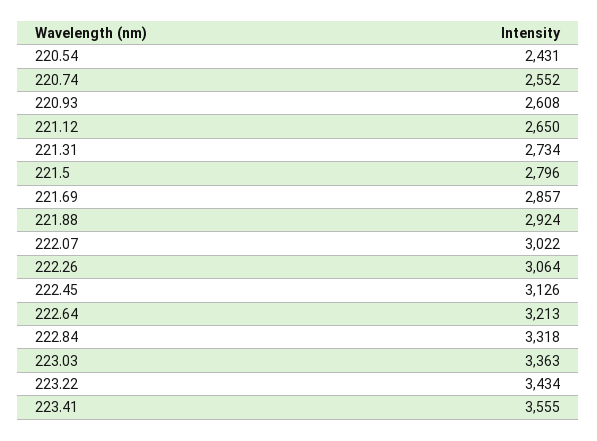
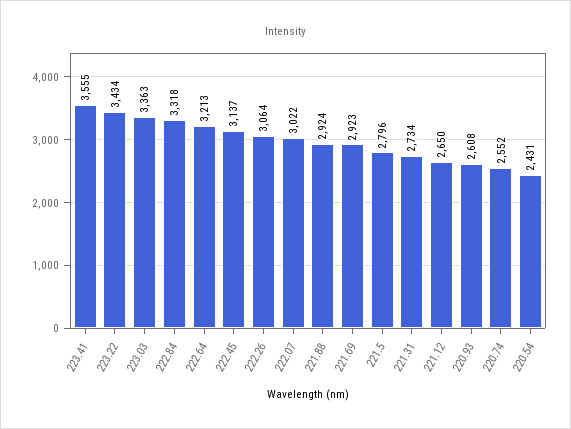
  {
    "220.54": 2431,
    "220.74": 2552,
    "220.93": 2608,
    "221.12": 2650,
    "221.31": 2734,
    "221.5": 2796,
-   "221.69": 2857,
+   "221.69": 2923,
    "221.88": 2924,
    "222.07": 3022,
    "222.26": 3064,
-   "222.45": 3126,
+   "222.45": 3137,
    "222.64": 3213,
    "222.84": 3318,
    "223.03": 3363,
    "223.22": 3434,
    "223.41": 3555
  }

